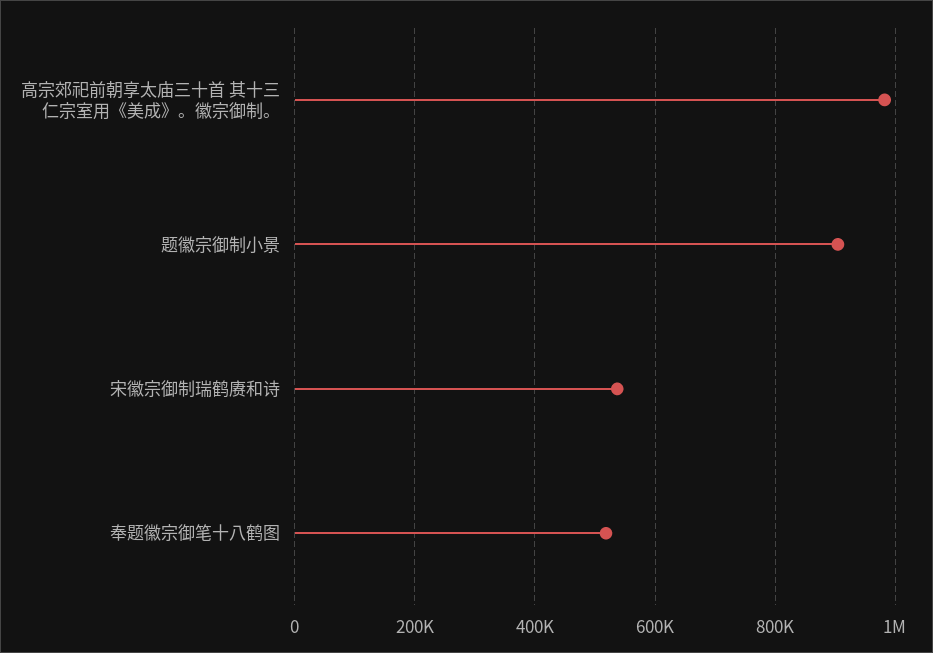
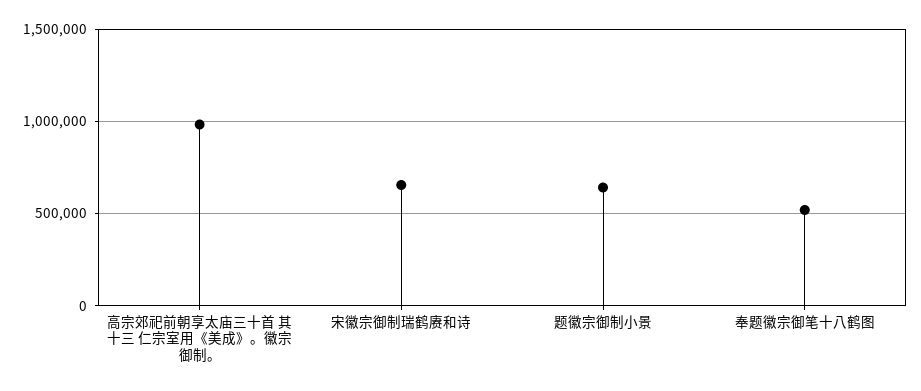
  {
    "高宗郊祀前朝享太庙三十首 其十三 仁宗室用《美成》。徽宗御制。": 980000,
-   "题徽宗御制小景": 900000,
+   "题徽宗御制小景": 650000,
-   "宋徽宗御制瑞鹤赓和诗": 540000,
+   "宋徽宗御制瑞鹤赓和诗": 650000,
    "奉题徽宗御笔十八鹤图": 520000
  }

